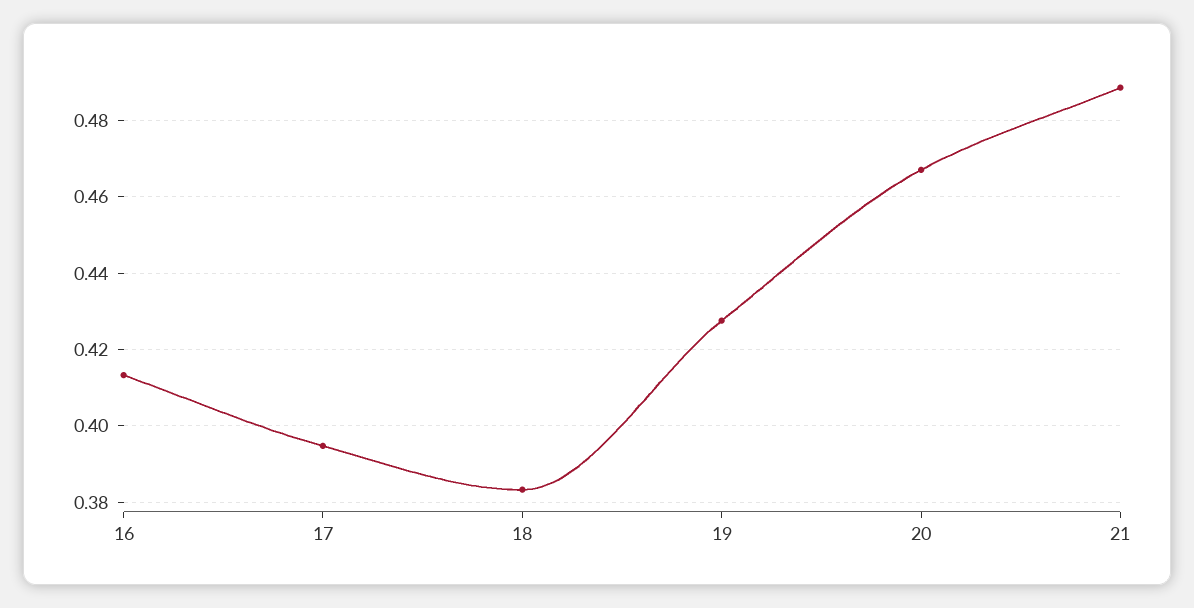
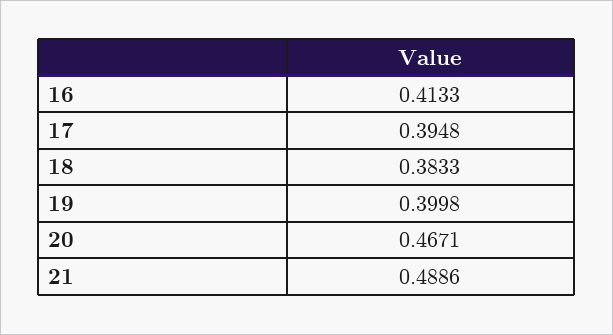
  {
    "16": 0.4133,
    "17": 0.3948,
    "18": 0.3833,
-   "19": 0.428,
+   "19": 0.3998,
    "20": 0.4671,
    "21": 0.4886
  }

